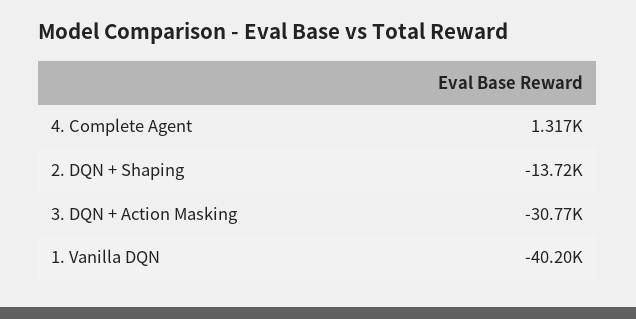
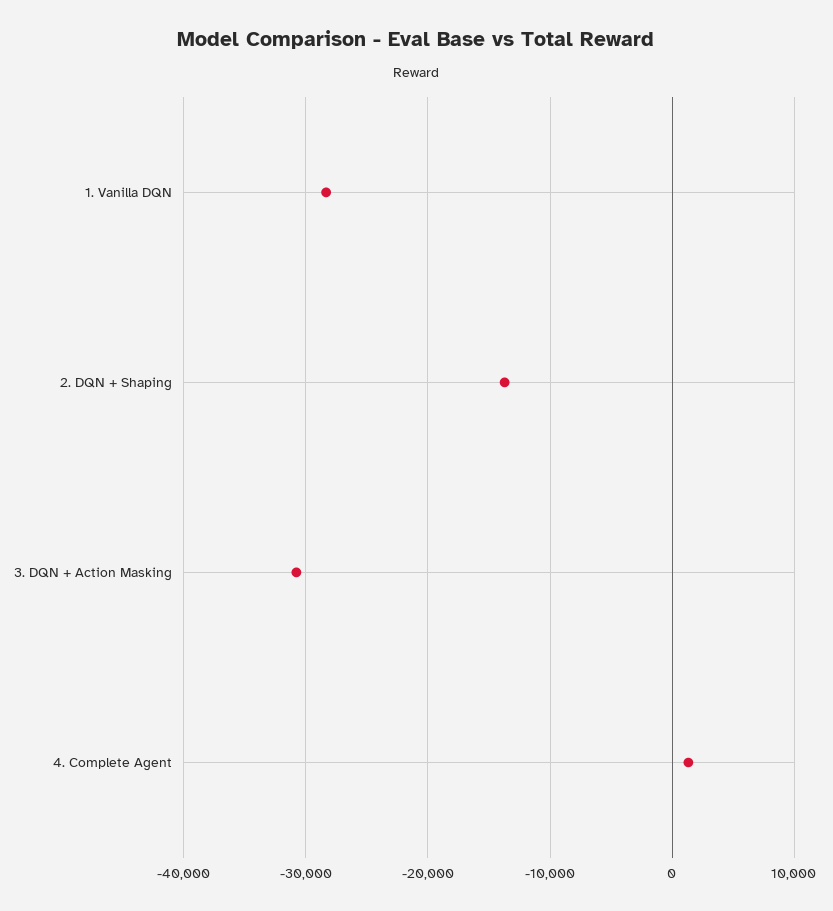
  {
    "4. Complete Agent": 1317,
    "2. DQN + Shaping": -13720,
    "3. DQN + Action Masking": -30770,
-   "1. Vanilla DQN": -40200
+   "1. Vanilla DQN": -28000
  }

